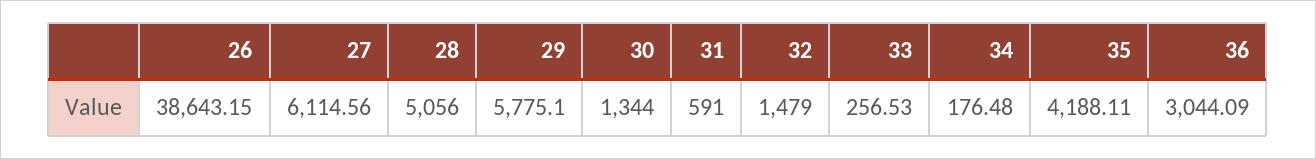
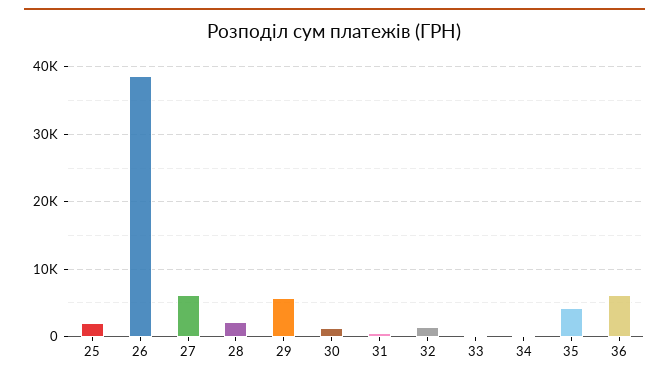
  {
    "26": 38643.15,
    "27": 6114.56,
-   "28": 5056,
+   "28": 2000,
    "29": 5775.1,
    "30": 1344,
    "31": 591,
    "32": 1479,
    "33": 256.53,
    "34": 176.48,
    "35": 4188.11,
-   "36": 3044.09
+   "36": 6000,
+   "25": 2000
  }

